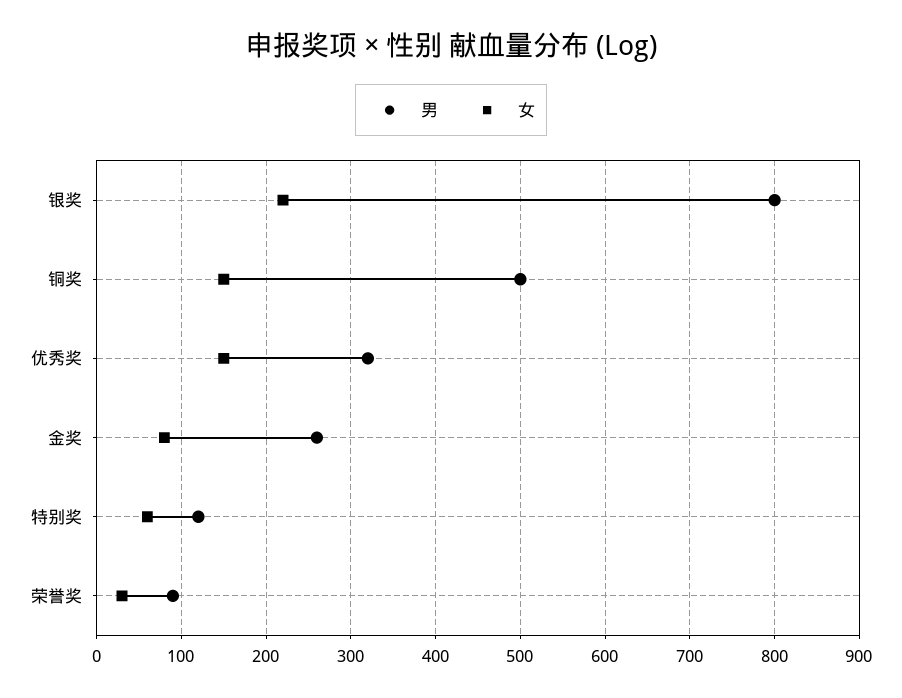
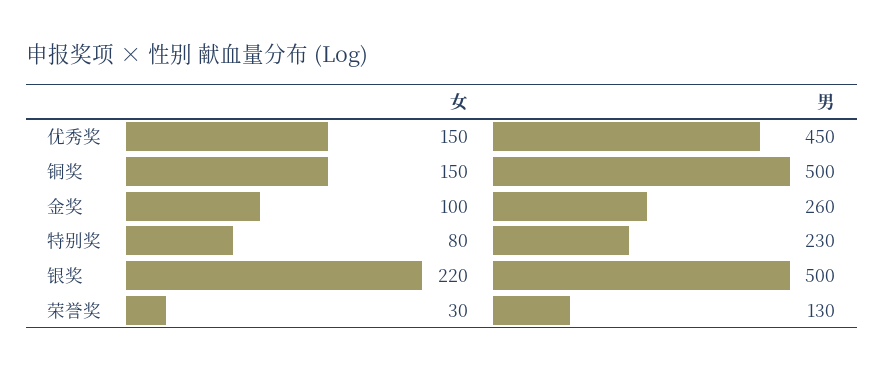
  {
    "男": {
-     "银奖": 800,
+     "银奖": 500,
      "铜奖": 500,
-     "优秀奖": 320,
+     "优秀奖": 450,
      "金奖": 260,
-     "特别奖": 120,
+     "特别奖": 230,
-     "荣誉奖": 90
+     "荣誉奖": 130
    },
    "女": {
      "银奖": 220,
      "铜奖": 150,
      "优秀奖": 150,
-     "金奖": 80,
+     "金奖": 100,
-     "特别奖": 60,
+     "特别奖": 80,
      "荣誉奖": 30
    }
  }

